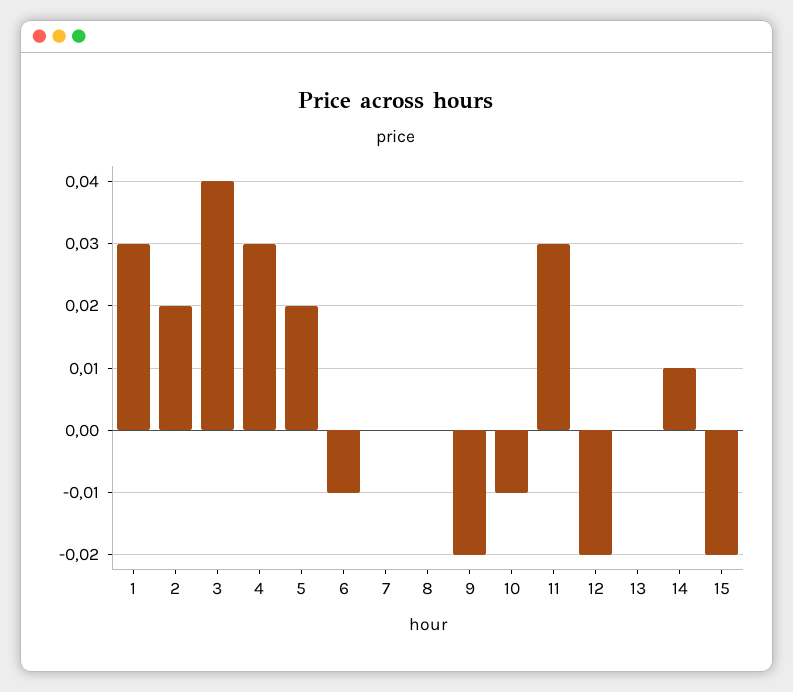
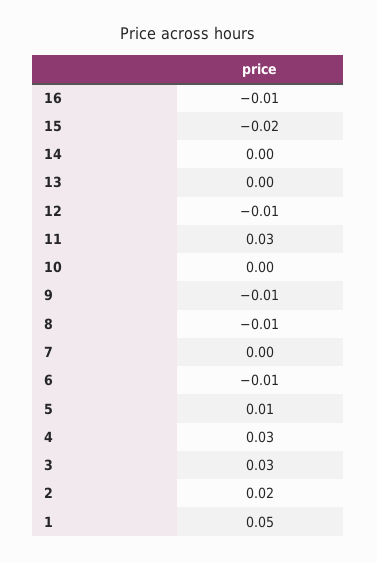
  {
-   "1": 0.03,
+   "1": 0.05,
    "2": 0.02,
-   "3": 0.04,
+   "3": 0.03,
    "4": 0.03,
-   "5": 0.02,
+   "5": 0.01,
    "6": -0.01,
    "7": 0,
-   "8": 0,
+   "8": -0.01,
-   "9": -0.02,
+   "9": -0.01,
-   "10": -0.01,
+   "10": 0,
    "11": 0.03,
-   "12": -0.02,
+   "12": -0.01,
    "13": 0,
-   "14": 0.01,
+   "14": 0,
-   "15": -0.02
+   "15": -0.02,
+   "16": -0.01
  }

